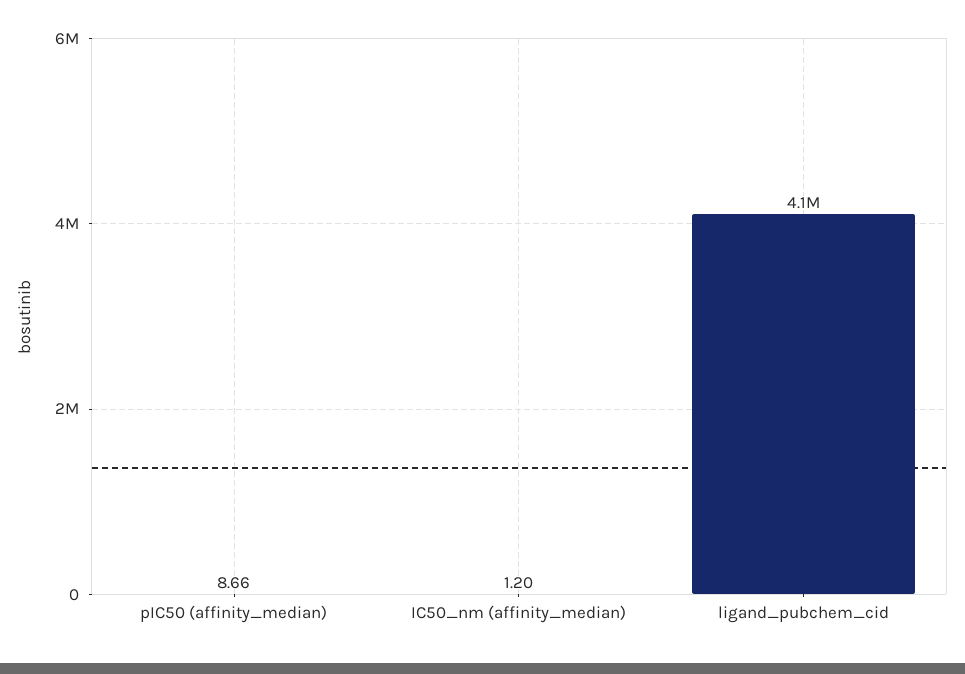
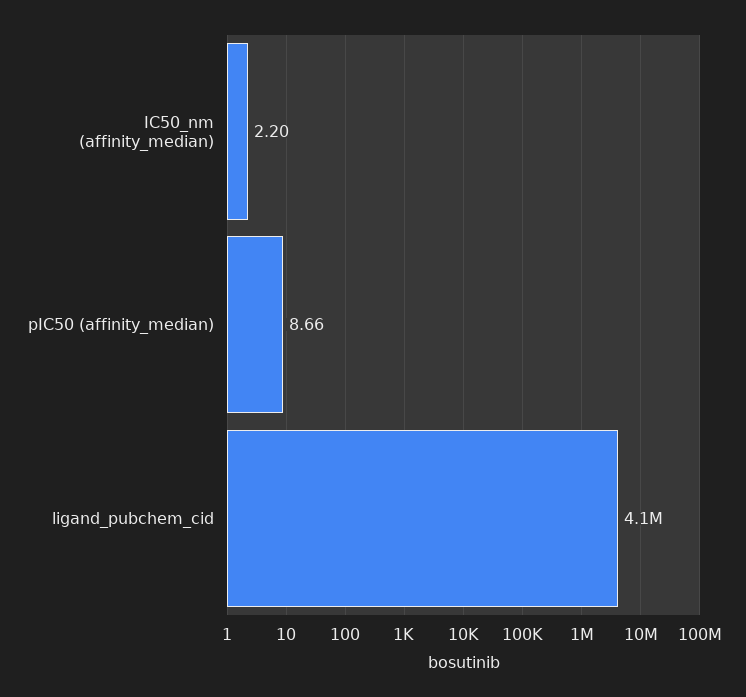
  {
    "pIC50 (affinity_median)": 8.66,
-   "IC50_nm (affinity_median)": 1.2,
+   "IC50_nm (affinity_median)": 2.2,
    "ligand_pubchem_cid": 4100000
  }

